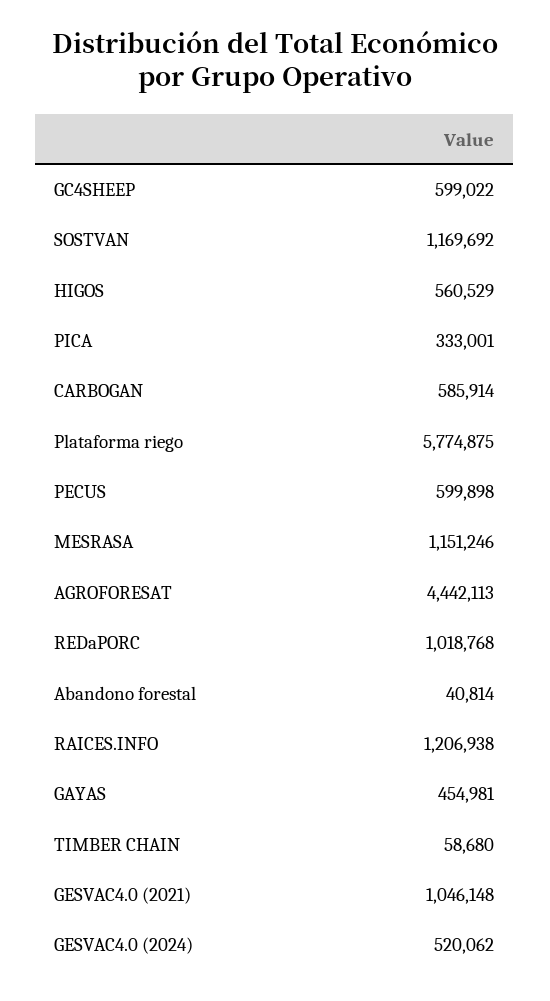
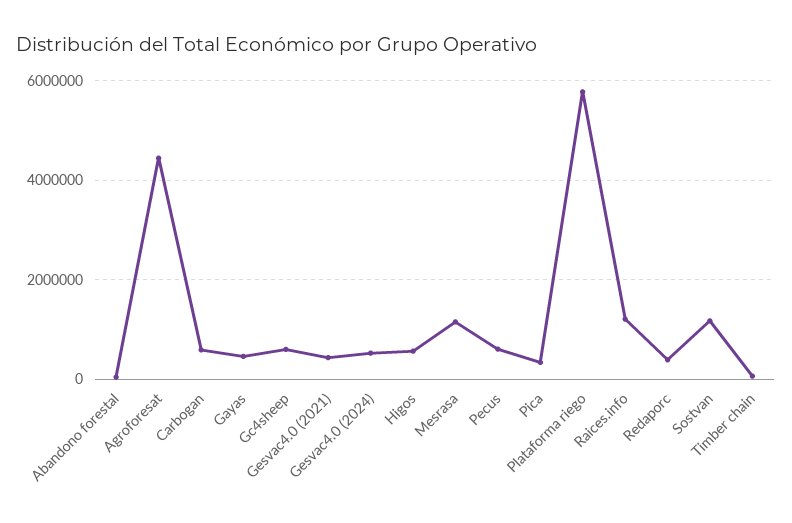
  {
    "GC4SHEEP": 599022,
    "SOSTVAN": 1169692,
    "HIGOS": 560529,
    "PICA": 333001,
    "CARBOGAN": 585914,
    "Plataforma riego": 5774875,
    "PECUS": 599898,
    "MESRASA": 1151246,
    "AGROFORESAT": 4442113,
-   "REDaPORC": 1018768,
+   "REDaPORC": 400000,
    "Abandono forestal": 40814,
    "RAICES.INFO": 1206938,
    "GAYAS": 454981,
    "TIMBER CHAIN": 58680,
-   "GESVAC4.0 (2021)": 1046148,
+   "GESVAC4.0 (2021)": 400000,
    "GESVAC4.0 (2024)": 520062
  }

